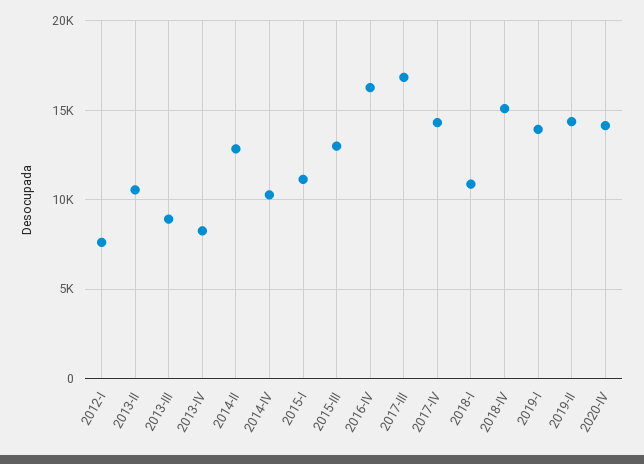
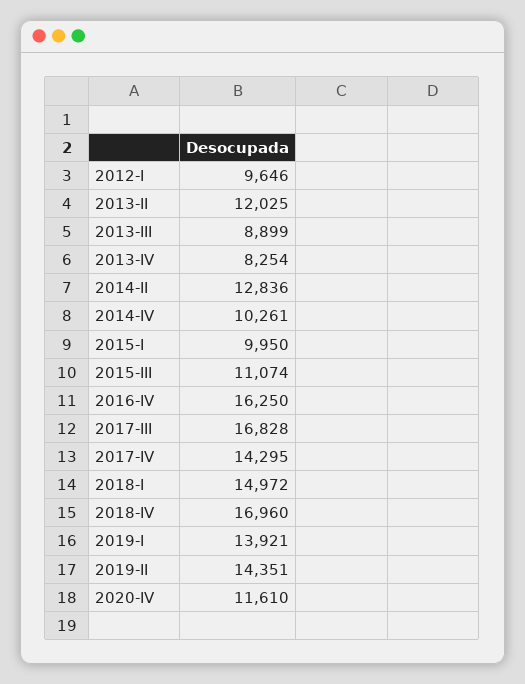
  {
-   "2012-I": 7500,
+   "2012-I": 9646,
-   "2013-II": 10500,
+   "2013-II": 12025,
    "2013-III": 8899,
    "2013-IV": 8254,
    "2014-II": 12836,
    "2014-IV": 10261,
-   "2015-I": 11000,
+   "2015-I": 9950,
-   "2015-III": 13000,
+   "2015-III": 11074,
    "2016-IV": 16250,
    "2017-III": 16828,
    "2017-IV": 14295,
-   "2018-I": 11000,
+   "2018-I": 14972,
-   "2018-IV": 15000,
+   "2018-IV": 16960,
    "2019-I": 13921,
    "2019-II": 14351,
-   "2020-IV": 14000
+   "2020-IV": 11610
  }

